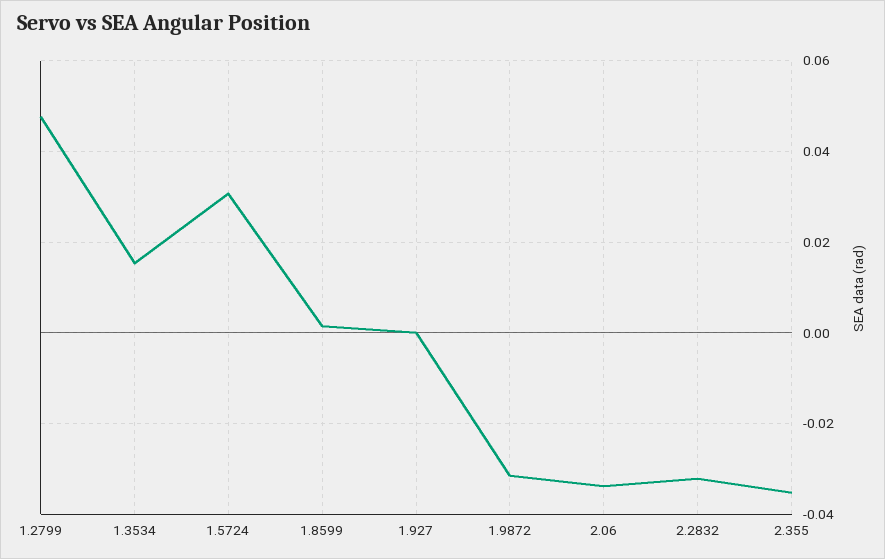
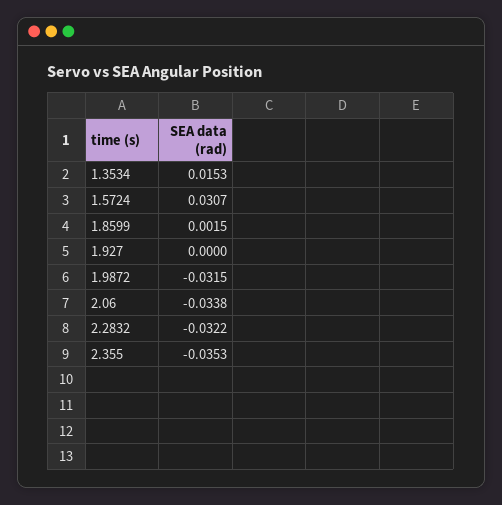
  {
-   "1.2799": 0.048,
    "1.3534": 0.0153,
    "1.5724": 0.0307,
    "1.8599": 0.0015,
    "1.927": 0,
    "1.9872": -0.0315,
    "2.06": -0.0338,
    "2.2832": -0.0322,
    "2.355": -0.0353
  }

